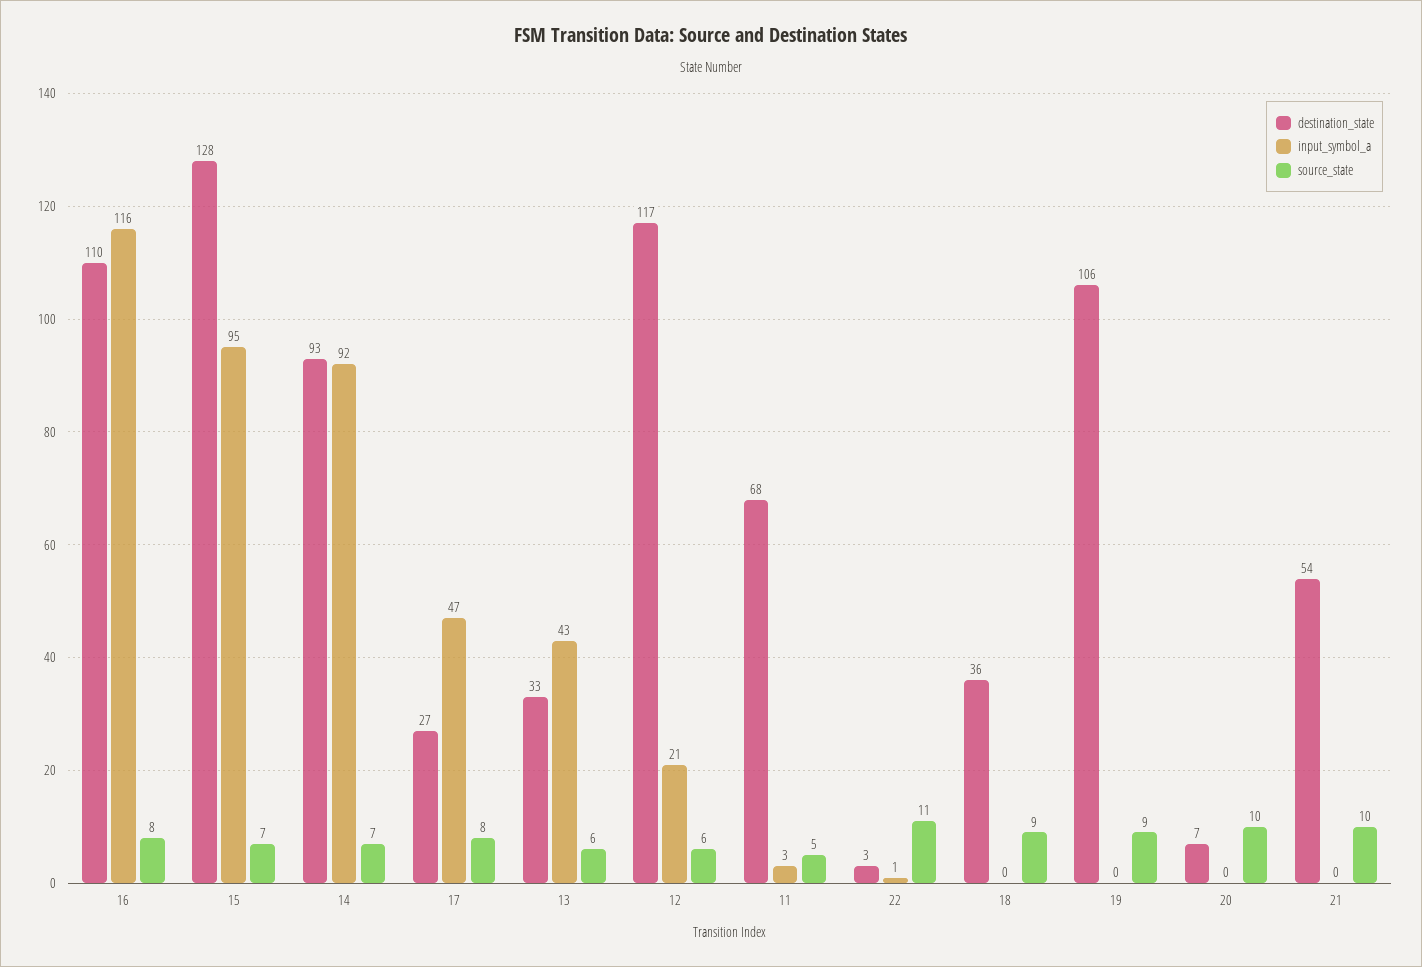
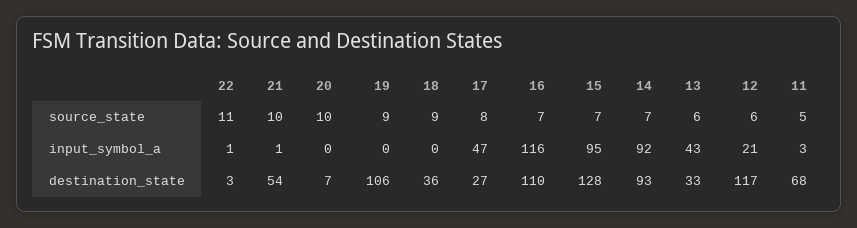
  {
    "destination_state": {
      "16": 110,
      "15": 128,
      "14": 93,
      "17": 27,
      "13": 33,
      "12": 117,
      "11": 68,
      "22": 3,
      "18": 36,
      "19": 106,
      "20": 7,
      "21": 54
    },
    "input_symbol_a": {
      "16": 116,
      "15": 95,
      "14": 92,
      "17": 47,
      "13": 43,
      "12": 21,
      "11": 3,
      "22": 1,
      "18": 0,
      "19": 0,
      "20": 0,
-     "21": 0
+     "21": 1
    },
    "source_state": {
-     "16": 8,
+     "16": 7,
      "15": 7,
      "14": 7,
      "17": 8,
      "13": 6,
      "12": 6,
      "11": 5,
      "22": 11,
      "18": 9,
      "19": 9,
      "20": 10,
      "21": 10
    }
  }

